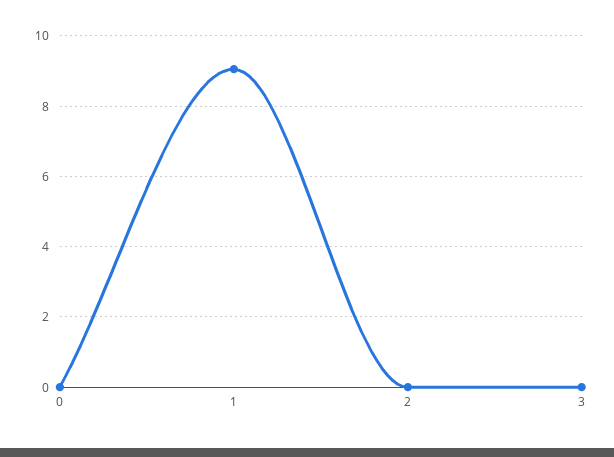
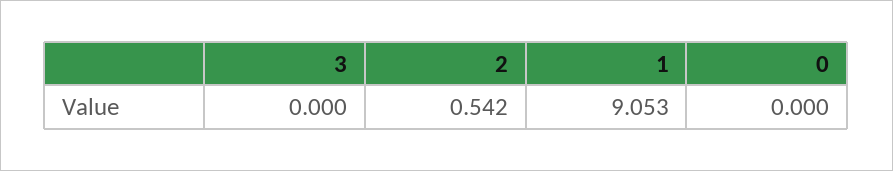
  {
    "0": 0,
    "1": 9.053,
-   "2": 0,
+   "2": 0.542,
    "3": 0
  }

